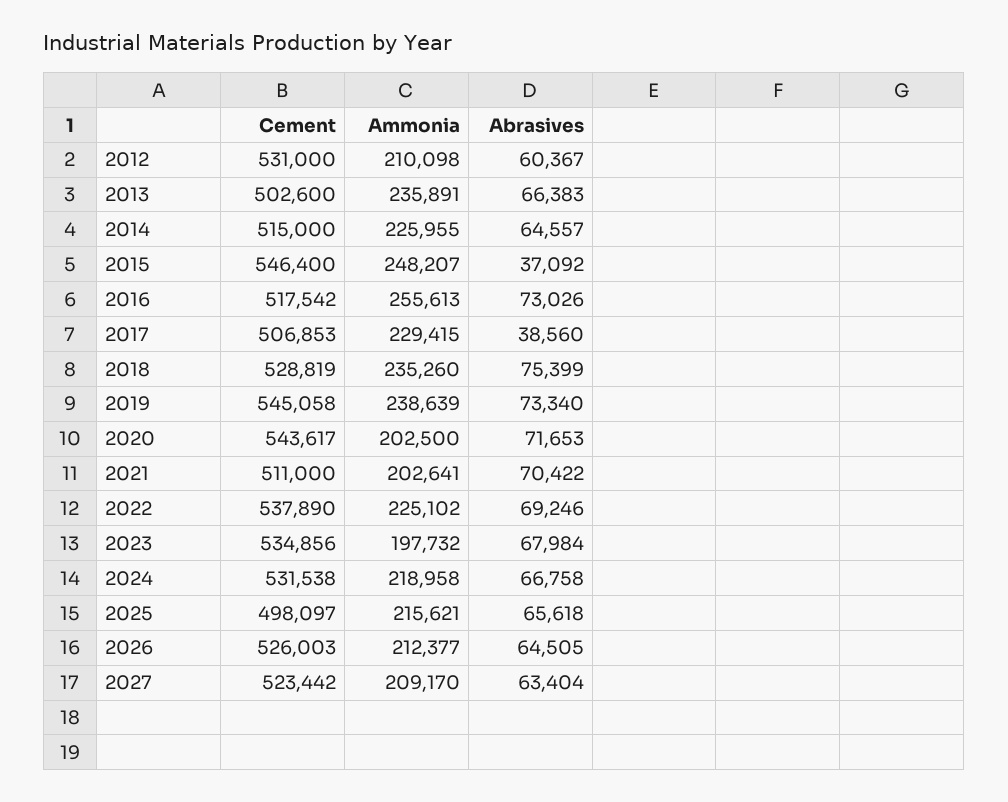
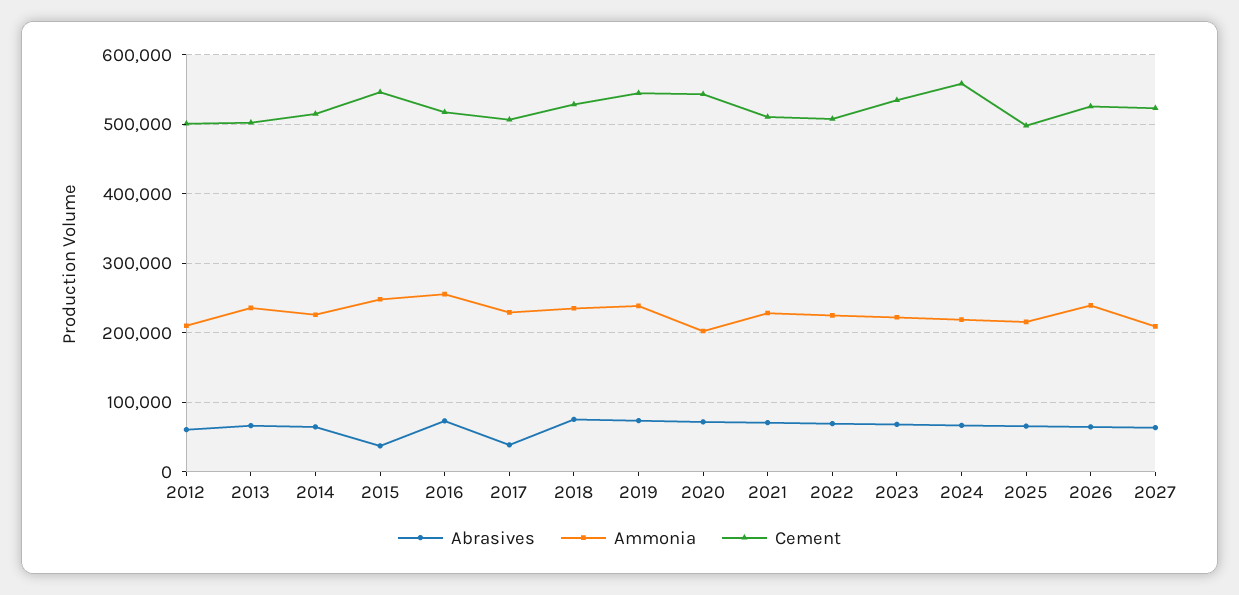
  {
    "Cement": {
-     "2012": 531000,
+     "2012": 500000,
      "2013": 502600,
      "2014": 515000,
      "2015": 546400,
      "2016": 517542,
      "2017": 506853,
      "2018": 528819,
      "2019": 545058,
      "2020": 543617,
      "2021": 511000,
-     "2022": 537890,
+     "2022": 510000,
      "2023": 534856,
-     "2024": 531538,
+     "2024": 560000,
      "2025": 498097,
      "2026": 526003,
      "2027": 523442
    },
    "Ammonia": {
      "2012": 210098,
      "2013": 235891,
      "2014": 225955,
      "2015": 248207,
      "2016": 255613,
      "2017": 229415,
      "2018": 235260,
      "2019": 238639,
      "2020": 202500,
-     "2021": 202641,
+     "2021": 230000,
      "2022": 225102,
-     "2023": 197732,
+     "2023": 220000,
      "2024": 218958,
      "2025": 215621,
-     "2026": 212377,
+     "2026": 240000,
      "2027": 209170
    },
    "Abrasives": {
      "2012": 60367,
      "2013": 66383,
      "2014": 64557,
      "2015": 37092,
      "2016": 73026,
      "2017": 38560,
      "2018": 75399,
      "2019": 73340,
      "2020": 71653,
      "2021": 70422,
      "2022": 69246,
      "2023": 67984,
      "2024": 66758,
      "2025": 65618,
      "2026": 64505,
      "2027": 63404
    }
  }

